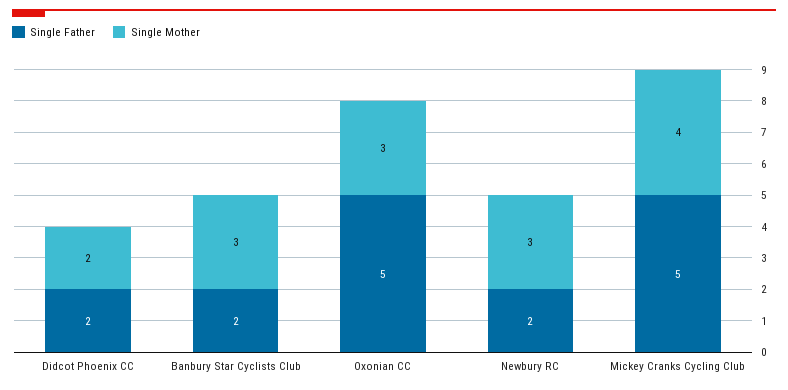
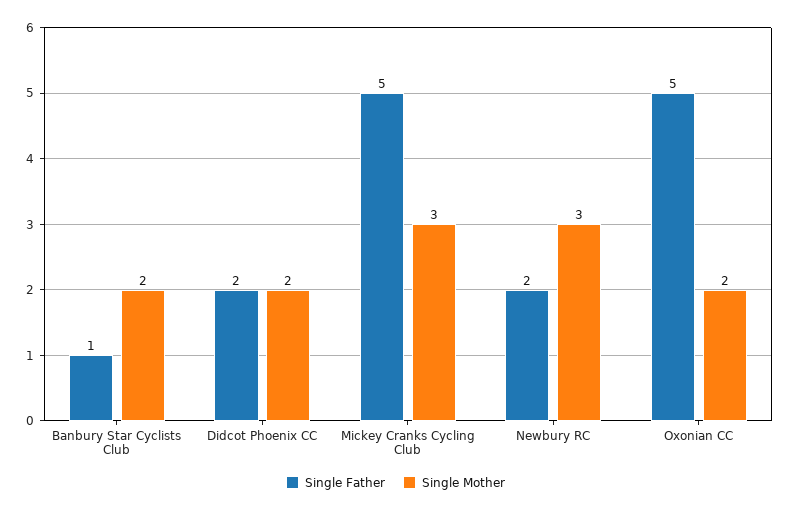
  {
    "Single Father": {
      "Didcot Phoenix CC": 2,
-     "Banbury Star Cyclists Club": 2,
+     "Banbury Star Cyclists Club": 1,
      "Oxonian CC": 5,
      "Newbury RC": 2,
      "Mickey Cranks Cycling Club": 5
    },
    "Single Mother": {
      "Didcot Phoenix CC": 2,
-     "Banbury Star Cyclists Club": 3,
+     "Banbury Star Cyclists Club": 2,
-     "Oxonian CC": 3,
+     "Oxonian CC": 2,
      "Newbury RC": 3,
-     "Mickey Cranks Cycling Club": 4
+     "Mickey Cranks Cycling Club": 3
    }
  }

